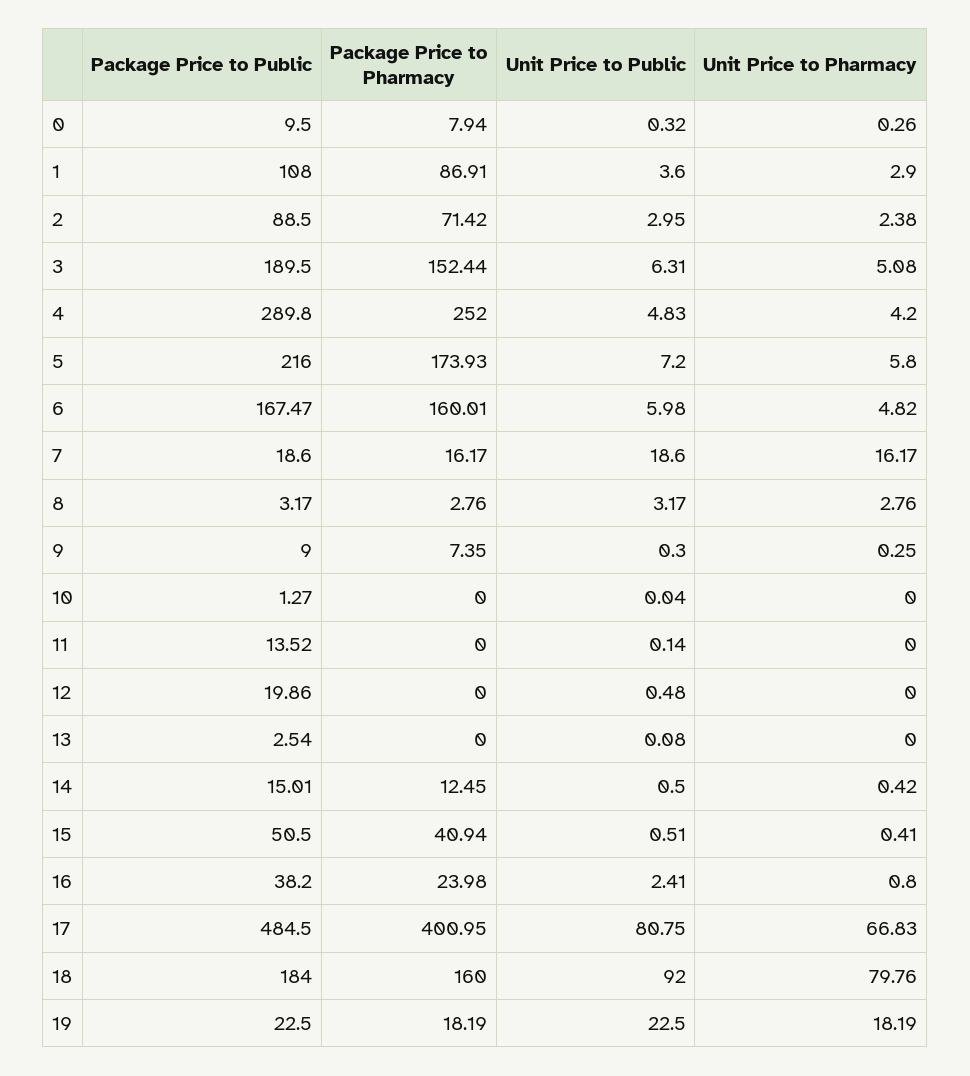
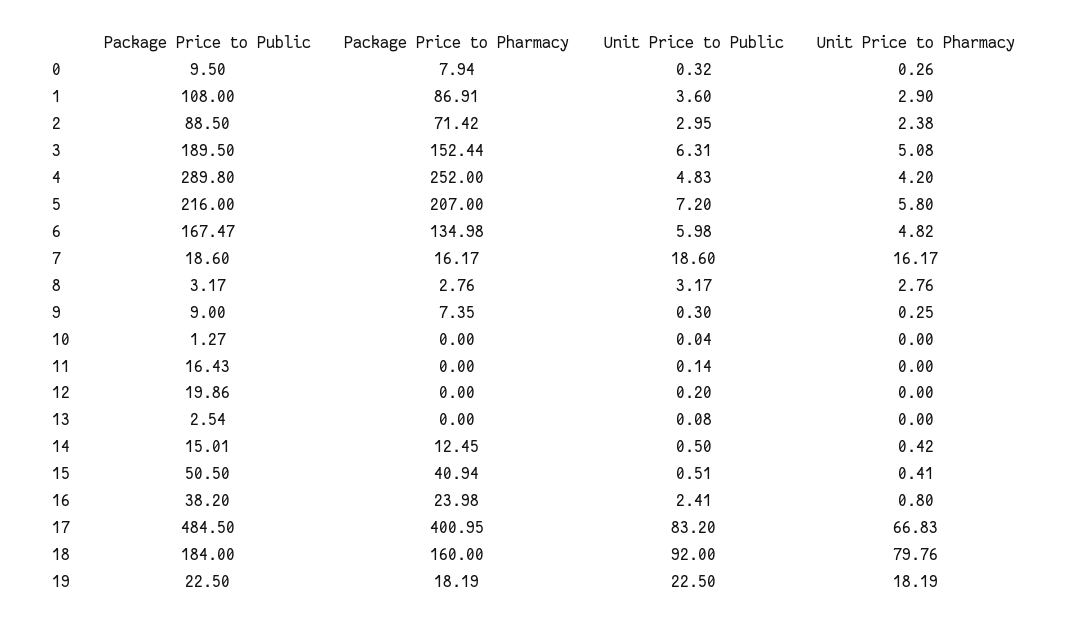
  {
    "Package Price to Public": {
      "0": 9.5,
      "1": 108,
      "2": 88.5,
      "3": 189.5,
      "4": 289.8,
      "5": 216,
      "6": 167.47,
      "7": 18.6,
      "8": 3.17,
      "9": 9,
      "10": 1.27,
-     "11": 13.52,
+     "11": 16.43,
      "12": 19.86,
      "13": 2.54,
      "14": 15.01,
      "15": 50.5,
      "16": 38.2,
      "17": 484.5,
      "18": 184,
      "19": 22.5
    },
    "Package Price to Pharmacy": {
      "0": 7.94,
      "1": 86.91,
      "2": 71.42,
      "3": 152.44,
      "4": 252,
-     "5": 173.93,
+     "5": 207,
-     "6": 160.01,
+     "6": 134.98,
      "7": 16.17,
      "8": 2.76,
      "9": 7.35,
      "10": 0,
      "11": 0,
      "12": 0,
      "13": 0,
      "14": 12.45,
      "15": 40.94,
      "16": 23.98,
      "17": 400.95,
      "18": 160,
      "19": 18.19
    },
    "Unit Price to Public": {
      "0": 0.32,
      "1": 3.6,
      "2": 2.95,
      "3": 6.31,
      "4": 4.83,
      "5": 7.2,
      "6": 5.98,
      "7": 18.6,
      "8": 3.17,
      "9": 0.3,
      "10": 0.04,
      "11": 0.14,
-     "12": 0.48,
+     "12": 0.2,
      "13": 0.08,
      "14": 0.5,
      "15": 0.51,
      "16": 2.41,
-     "17": 80.75,
+     "17": 83.2,
      "18": 92,
      "19": 22.5
    },
    "Unit Price to Pharmacy": {
      "0": 0.26,
      "1": 2.9,
      "2": 2.38,
      "3": 5.08,
      "4": 4.2,
      "5": 5.8,
      "6": 4.82,
      "7": 16.17,
      "8": 2.76,
      "9": 0.25,
      "10": 0,
      "11": 0,
      "12": 0,
      "13": 0,
      "14": 0.42,
      "15": 0.41,
      "16": 0.8,
      "17": 66.83,
      "18": 79.76,
      "19": 18.19
    }
  }

